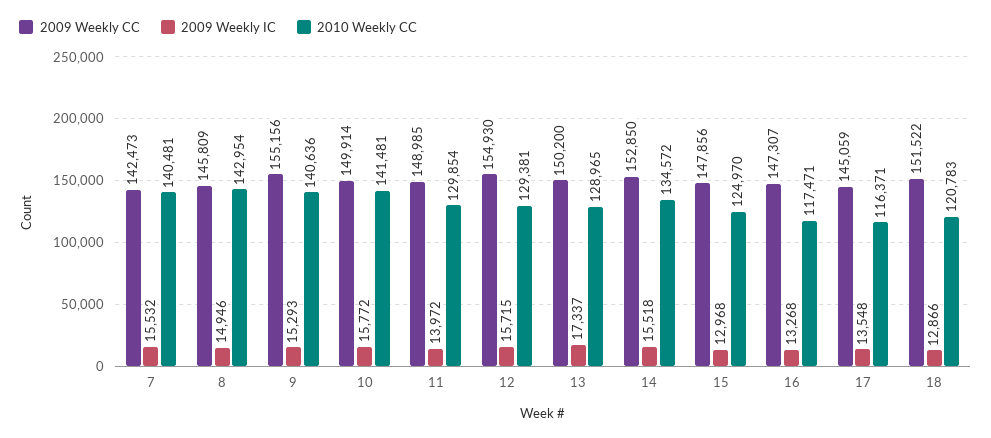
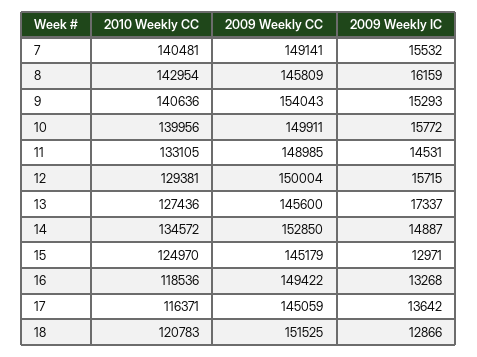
  {
    "2009 Weekly CC": {
-     "7": 142473,
+     "7": 149141,
      "8": 145809,
-     "9": 155156,
+     "9": 154043,
-     "10": 149914,
+     "10": 149911,
      "11": 148985,
-     "12": 154930,
+     "12": 150004,
-     "13": 150200,
+     "13": 145600,
      "14": 152850,
-     "15": 147856,
+     "15": 145179,
-     "16": 147307,
+     "16": 149422,
      "17": 145059,
-     "18": 151522
+     "18": 151525
    },
    "2009 Weekly IC": {
      "7": 15532,
-     "8": 14946,
+     "8": 16159,
      "9": 15293,
      "10": 15772,
-     "11": 13972,
+     "11": 14531,
      "12": 15715,
      "13": 17337,
-     "14": 15518,
+     "14": 14887,
-     "15": 12968,
+     "15": 12971,
      "16": 13268,
-     "17": 13548,
+     "17": 13642,
      "18": 12866
    },
    "2010 Weekly CC": {
      "7": 140481,
      "8": 142954,
      "9": 140636,
-     "10": 141481,
+     "10": 139956,
-     "11": 129854,
+     "11": 133105,
      "12": 129381,
-     "13": 128965,
+     "13": 127436,
      "14": 134572,
      "15": 124970,
-     "16": 117471,
+     "16": 118536,
      "17": 116371,
      "18": 120783
    }
  }

